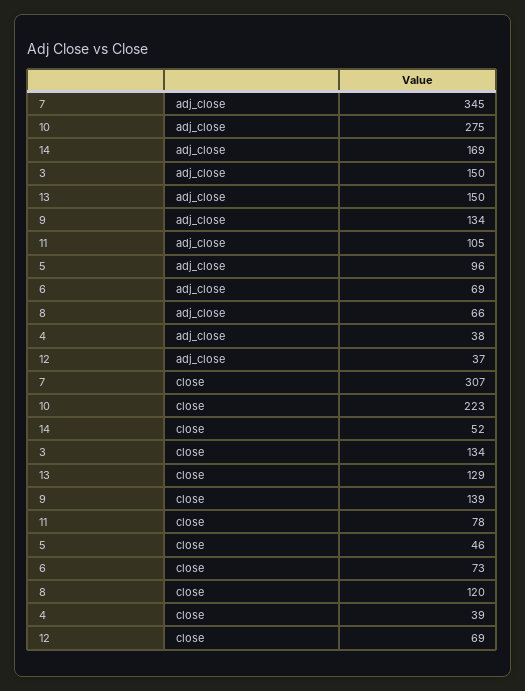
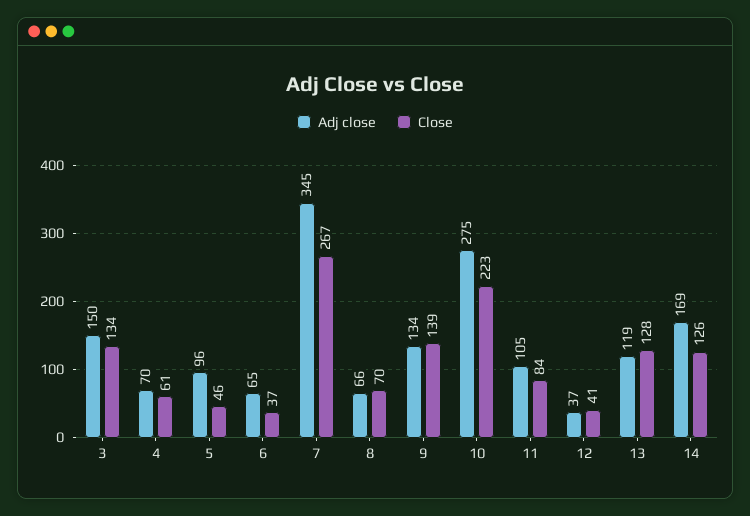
  {
    "adj_close": {
      "7": 345,
      "10": 275,
      "14": 169,
      "3": 150,
-     "13": 150,
+     "13": 119,
      "9": 134,
      "11": 105,
      "5": 96,
-     "6": 69,
+     "6": 65,
      "8": 66,
-     "4": 38,
+     "4": 70,
      "12": 37
    },
    "close": {
-     "7": 307,
+     "7": 267,
      "10": 223,
-     "14": 52,
+     "14": 126,
      "3": 134,
-     "13": 129,
+     "13": 128,
      "9": 139,
-     "11": 78,
+     "11": 84,
      "5": 46,
-     "6": 73,
+     "6": 37,
-     "8": 120,
+     "8": 70,
-     "4": 39,
+     "4": 61,
-     "12": 69
+     "12": 41
    }
  }

